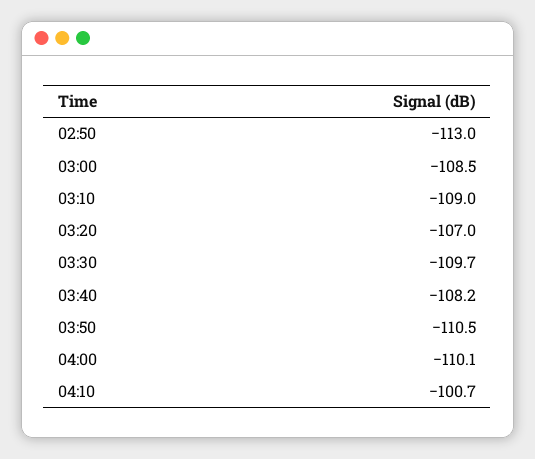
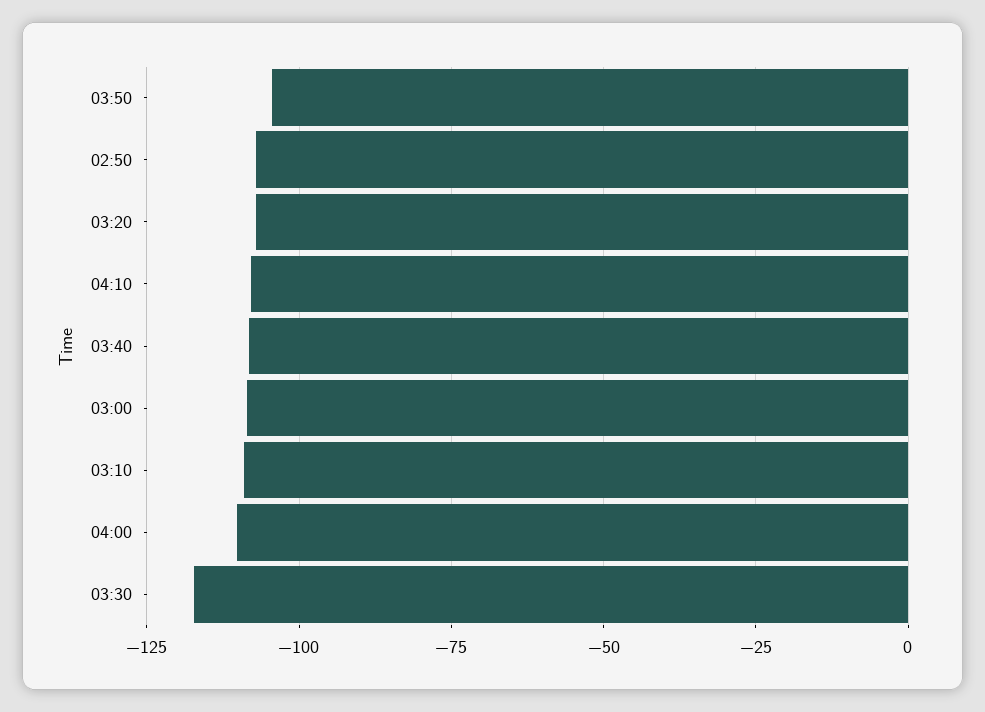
  {
-   "02:50": -113,
+   "02:50": -107.5,
    "03:00": -108.5,
    "03:10": -109,
    "03:20": -107,
-   "03:30": -109.7,
+   "03:30": -117.5,
    "03:40": -108.2,
-   "03:50": -110.5,
+   "03:50": -105,
    "04:00": -110.1,
-   "04:10": -100.7
+   "04:10": -107.5
  }

